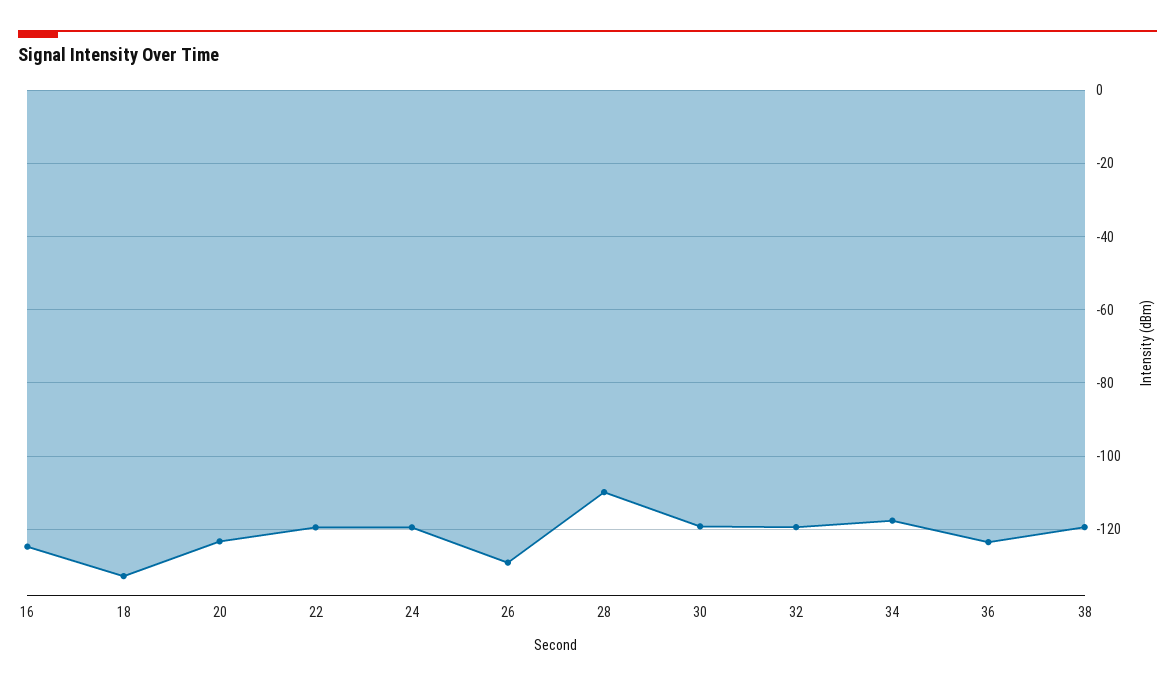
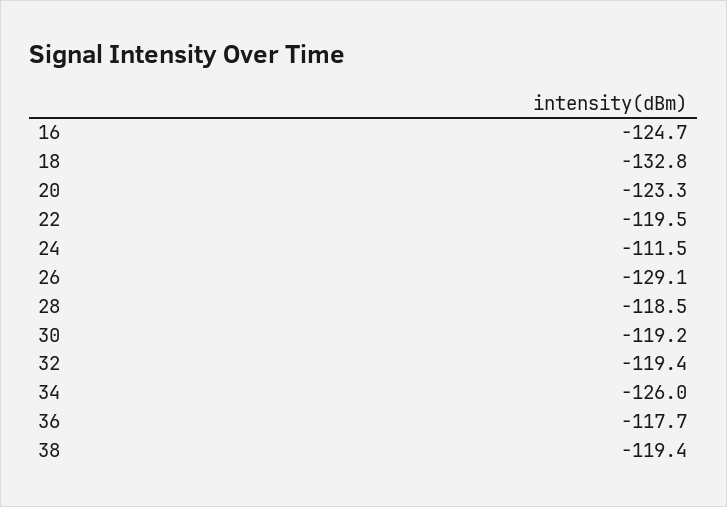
  {
    "16": -124.7,
    "18": -132.8,
    "20": -123.3,
    "22": -119.5,
-   "24": -120,
+   "24": -111.5,
    "26": -129.1,
-   "28": -110,
+   "28": -118.5,
    "30": -119.2,
    "32": -119.4,
-   "34": -118,
+   "34": -126,
-   "36": -124,
+   "36": -117.7,
    "38": -119.4
  }

